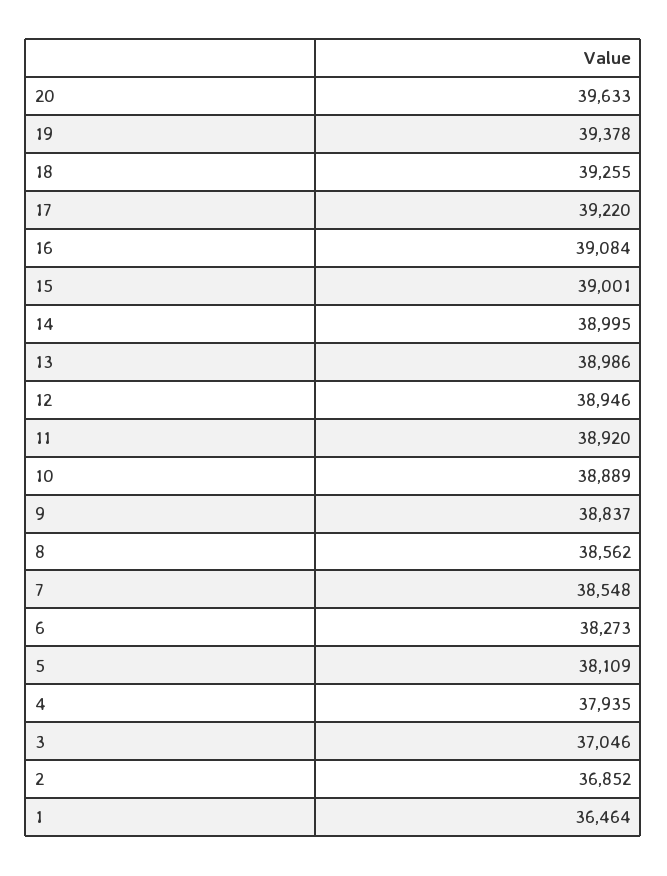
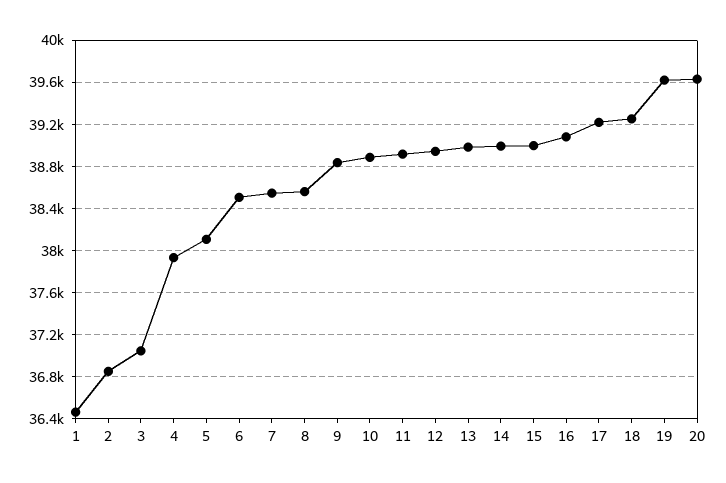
  {
    "20": 39633,
-   "19": 39378,
+   "19": 39600,
    "18": 39255,
    "17": 39220,
    "16": 39084,
    "15": 39001,
    "14": 38995,
    "13": 38986,
    "12": 38946,
    "11": 38920,
    "10": 38889,
    "9": 38837,
    "8": 38562,
    "7": 38548,
-   "6": 38273,
+   "6": 38500,
    "5": 38109,
    "4": 37935,
    "3": 37046,
    "2": 36852,
    "1": 36464
  }

